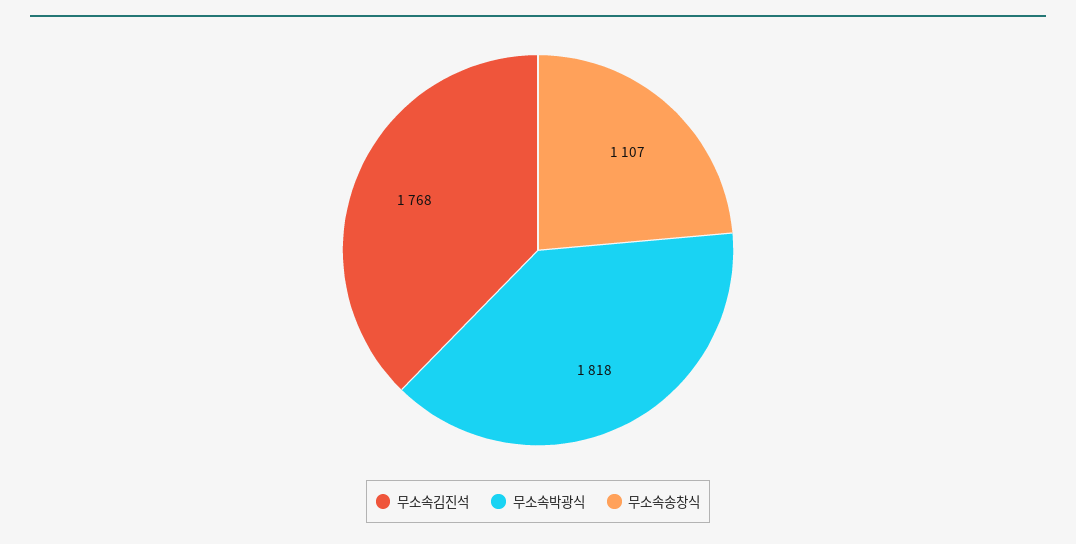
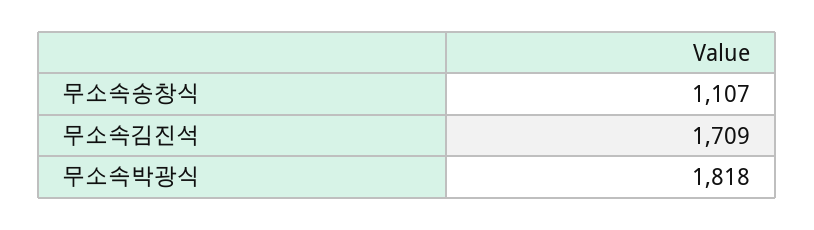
  {
-   "무소속김진석": 1768,
+   "무소속김진석": 1709,
    "무소속박광식": 1818,
    "무소속송창식": 1107
  }

